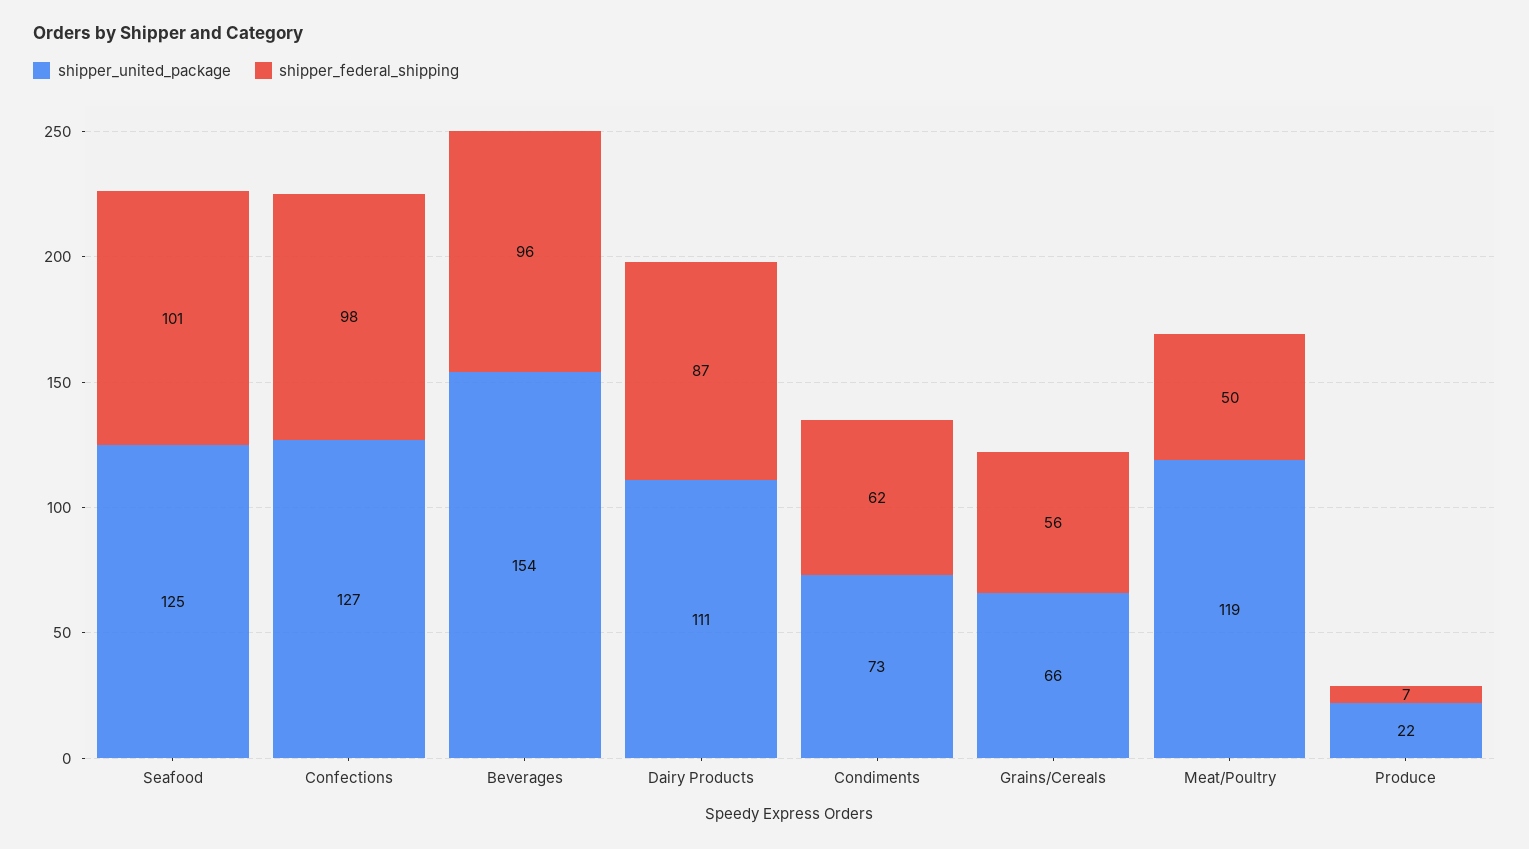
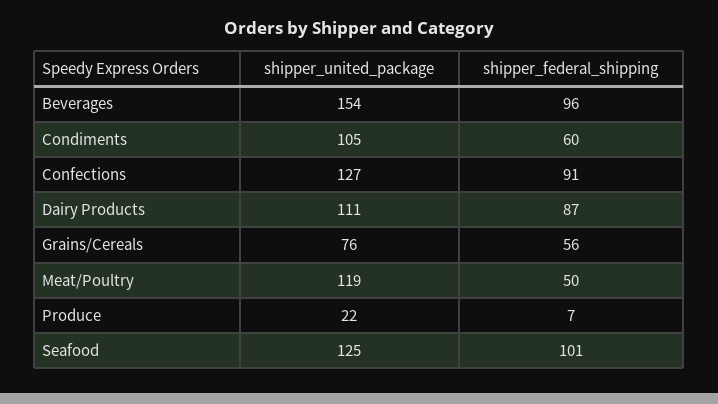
  {
    "shipper_united_package": {
      "Seafood": 125,
      "Confections": 127,
      "Beverages": 154,
      "Dairy Products": 111,
-     "Condiments": 73,
+     "Condiments": 105,
-     "Grains/Cereals": 66,
+     "Grains/Cereals": 76,
      "Meat/Poultry": 119,
      "Produce": 22
    },
    "shipper_federal_shipping": {
      "Seafood": 101,
-     "Confections": 98,
+     "Confections": 91,
      "Beverages": 96,
      "Dairy Products": 87,
-     "Condiments": 62,
+     "Condiments": 60,
      "Grains/Cereals": 56,
      "Meat/Poultry": 50,
      "Produce": 7
    }
  }

